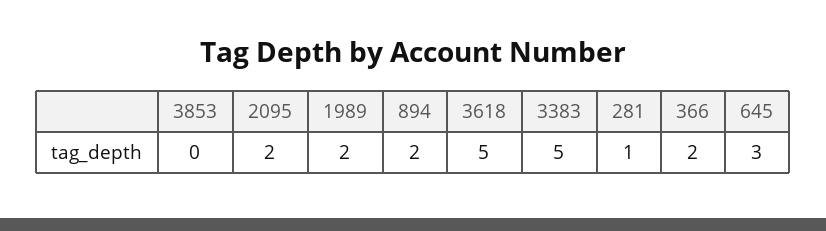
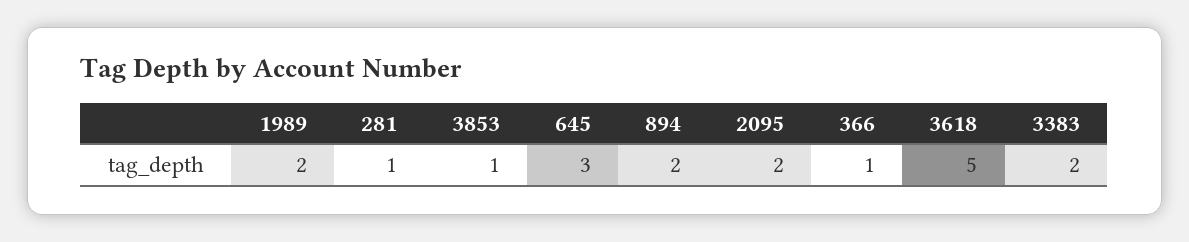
  {
-   "3853": 0,
+   "3853": 1,
    "2095": 2,
    "1989": 2,
    "894": 2,
    "3618": 5,
-   "3383": 5,
+   "3383": 2,
    "281": 1,
-   "366": 2,
+   "366": 1,
    "645": 3
  }

